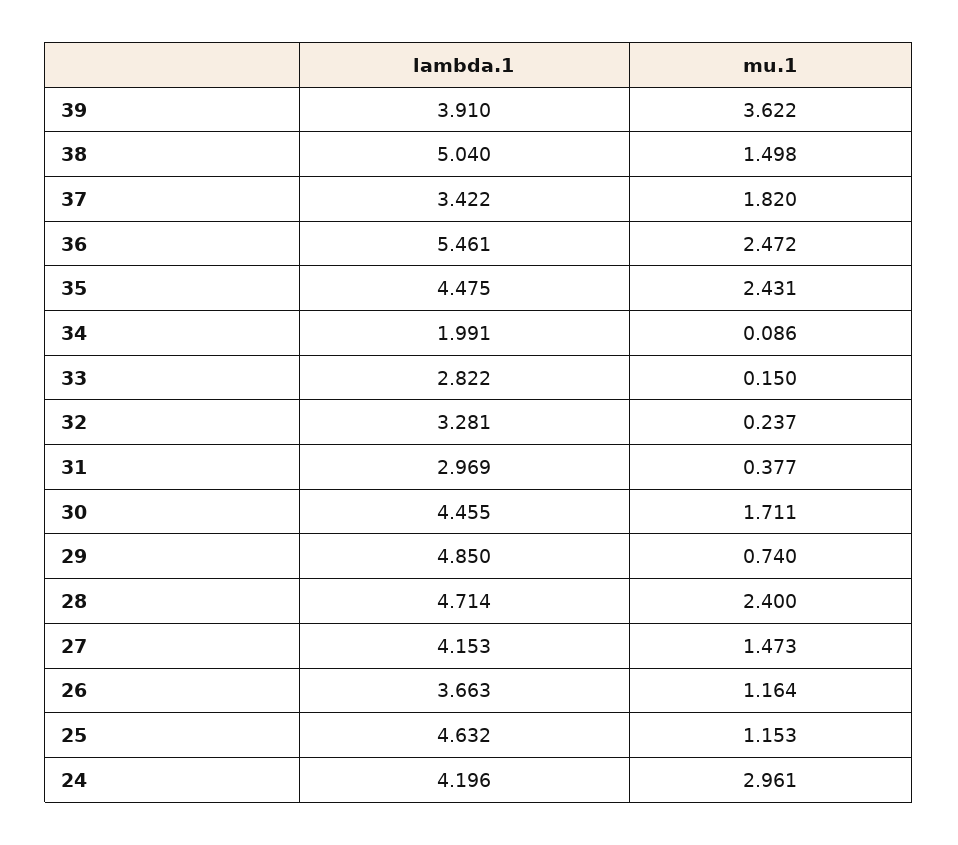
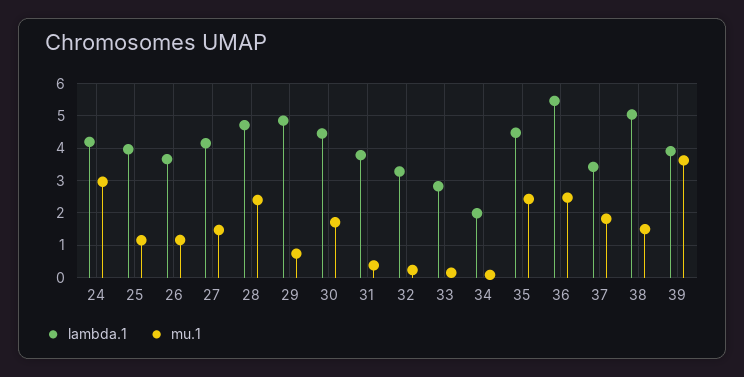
  {
    "lambda.1": {
      "39": 3.91,
      "38": 5.04,
      "37": 3.422,
      "36": 5.461,
      "35": 4.475,
      "34": 1.991,
      "33": 2.822,
      "32": 3.281,
-     "31": 2.969,
+     "31": 3.8,
      "30": 4.455,
      "29": 4.85,
      "28": 4.714,
      "27": 4.153,
      "26": 3.663,
-     "25": 4.632,
+     "25": 4,
      "24": 4.196
    },
    "mu.1": {
      "39": 3.622,
      "38": 1.498,
      "37": 1.82,
      "36": 2.472,
      "35": 2.431,
      "34": 0.086,
      "33": 0.15,
      "32": 0.237,
      "31": 0.377,
      "30": 1.711,
      "29": 0.74,
      "28": 2.4,
      "27": 1.473,
      "26": 1.164,
      "25": 1.153,
      "24": 2.961
    }
  }

